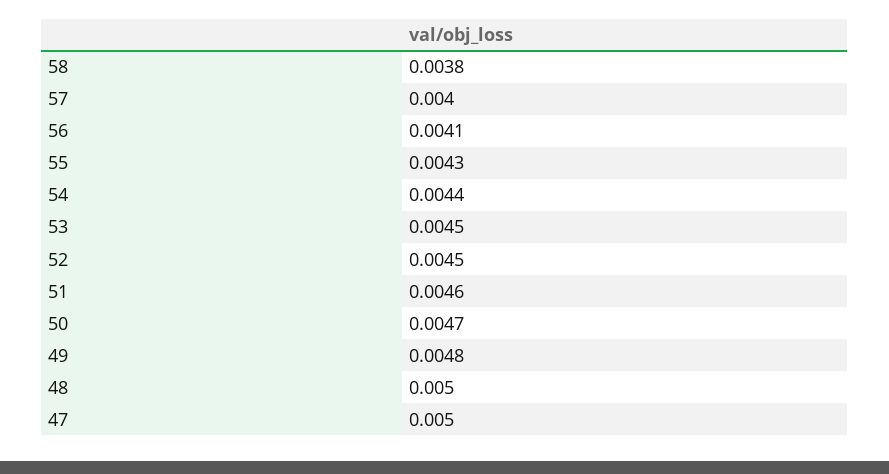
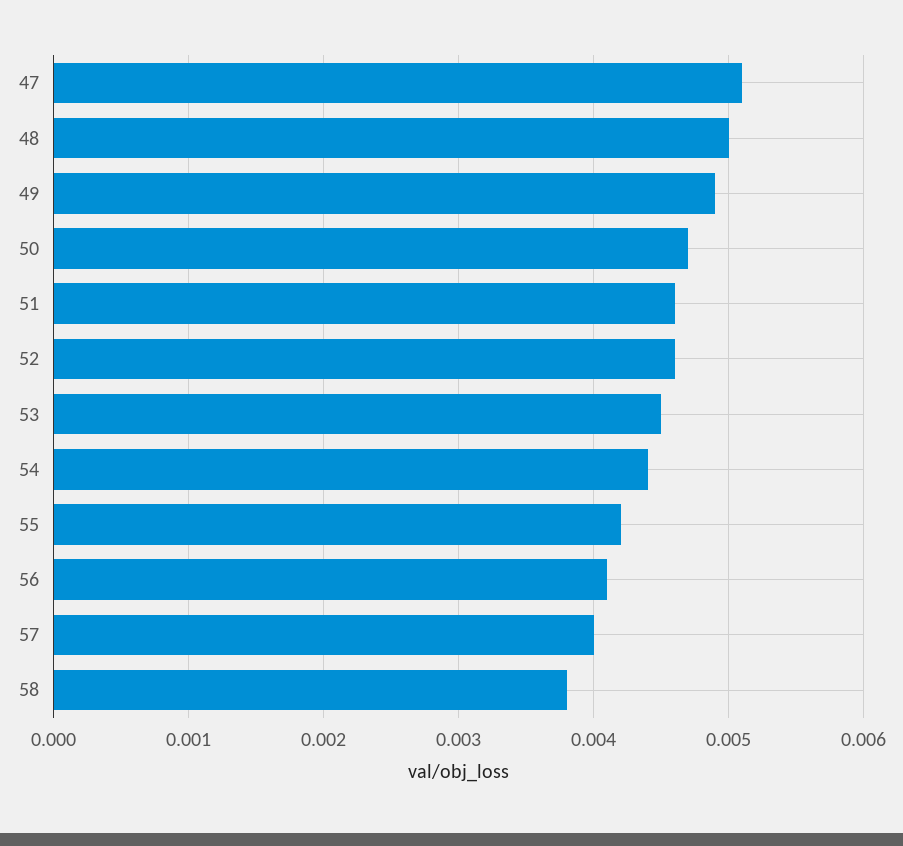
  {
    "58": 0.0038,
    "57": 0.004,
    "56": 0.0041,
-   "55": 0.0043,
+   "55": 0.0042,
    "54": 0.0044,
    "53": 0.0045,
-   "52": 0.0045,
+   "52": 0.0046,
    "51": 0.0046,
    "50": 0.0047,
-   "49": 0.0048,
+   "49": 0.0049,
    "48": 0.005,
-   "47": 0.005
+   "47": 0.0051
  }

